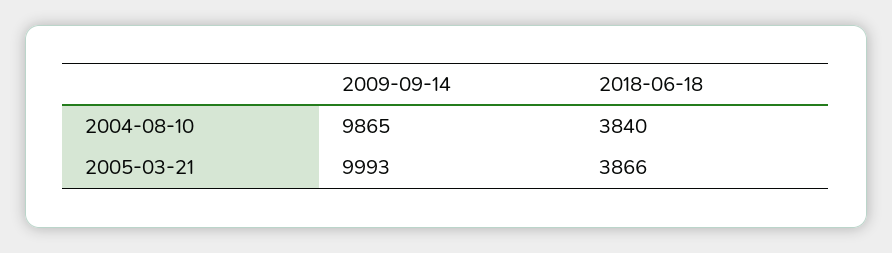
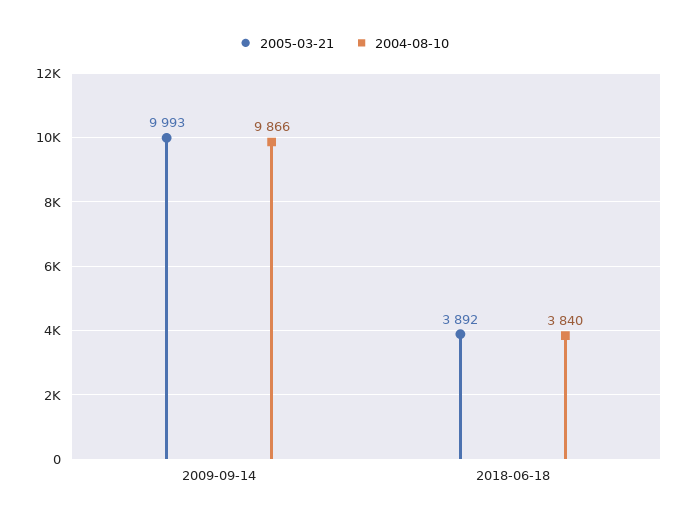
  {
    "2004-08-10": {
-     "2009-09-14": 9865,
+     "2009-09-14": 9866,
      "2018-06-18": 3840
    },
    "2005-03-21": {
      "2009-09-14": 9993,
-     "2018-06-18": 3866
+     "2018-06-18": 3892
    }
  }

